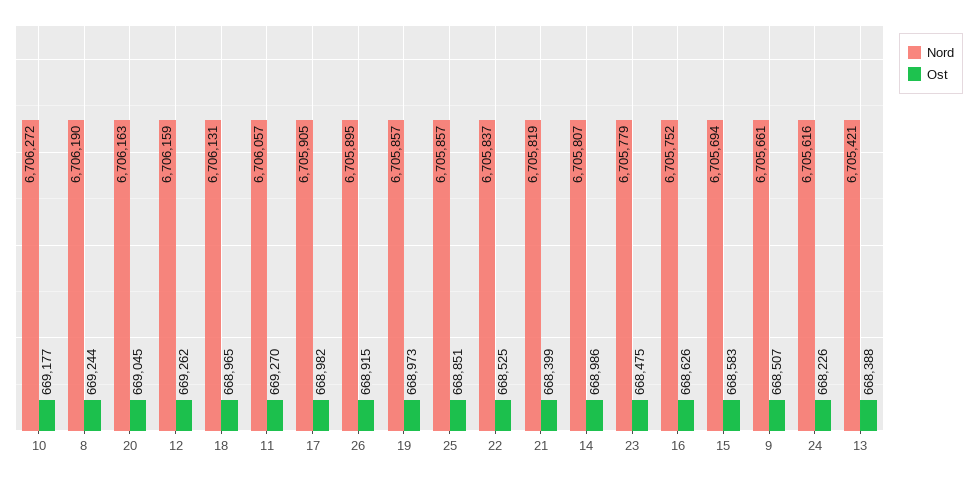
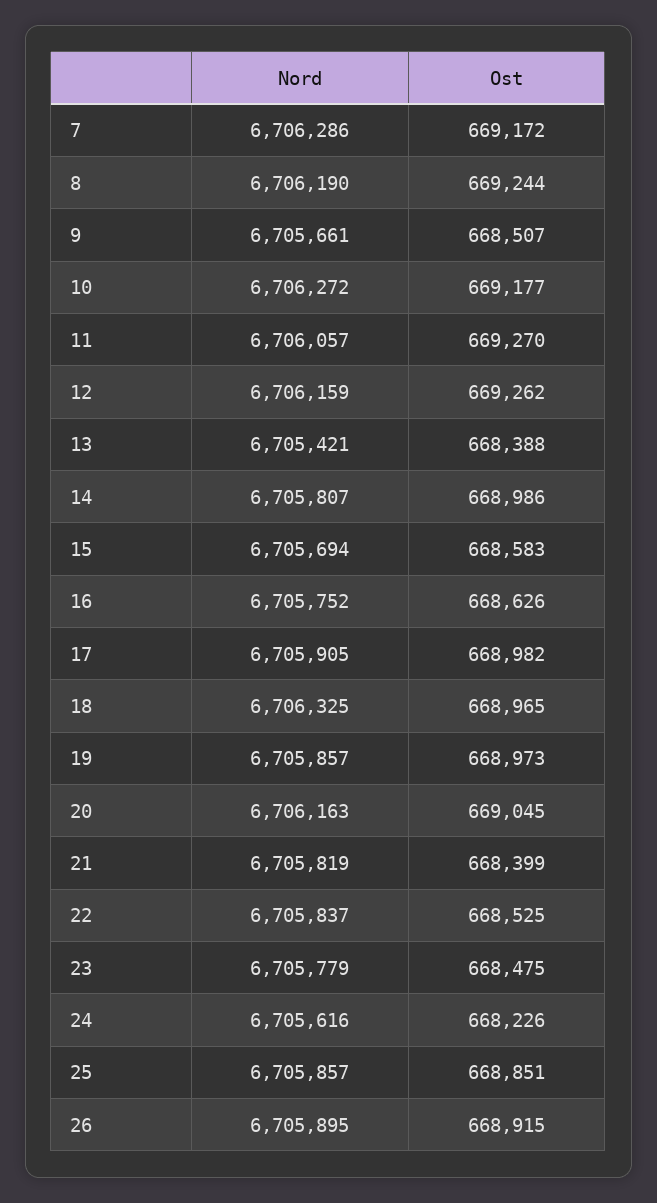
  {
    "Nord": {
      "10": 6706272,
      "8": 6706190,
      "20": 6706163,
      "12": 6706159,
-     "18": 6706131,
+     "18": 6706325,
      "11": 6706057,
      "17": 6705905,
      "26": 6705895,
      "19": 6705857,
      "25": 6705857,
      "22": 6705837,
      "21": 6705819,
      "14": 6705807,
      "23": 6705779,
      "16": 6705752,
      "15": 6705694,
      "9": 6705661,
      "24": 6705616,
-     "13": 6705421
+     "13": 6705421,
+     "7": 6706286
    },
    "Ost": {
      "10": 669177,
      "8": 669244,
      "20": 669045,
      "12": 669262,
      "18": 668965,
      "11": 669270,
      "17": 668982,
      "26": 668915,
      "19": 668973,
      "25": 668851,
      "22": 668525,
      "21": 668399,
      "14": 668986,
      "23": 668475,
      "16": 668626,
      "15": 668583,
      "9": 668507,
      "24": 668226,
-     "13": 668388
+     "13": 668388,
+     "7": 669172
    }
  }

